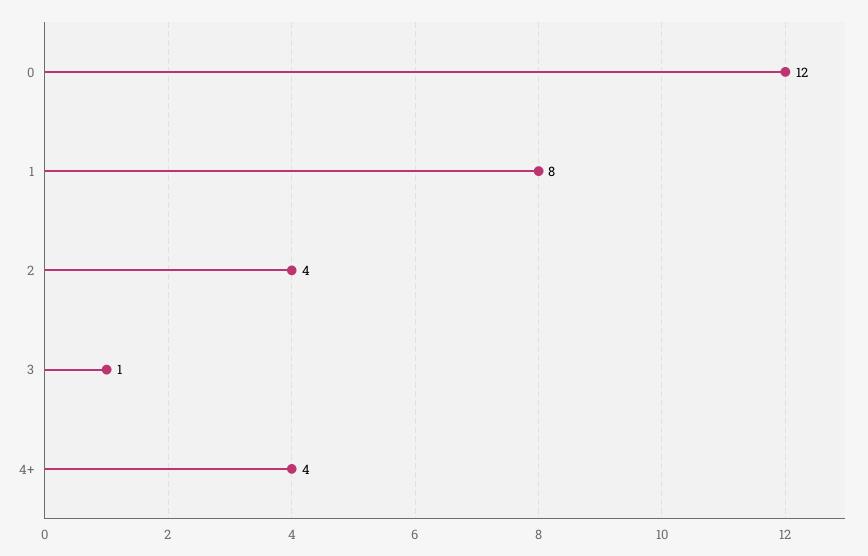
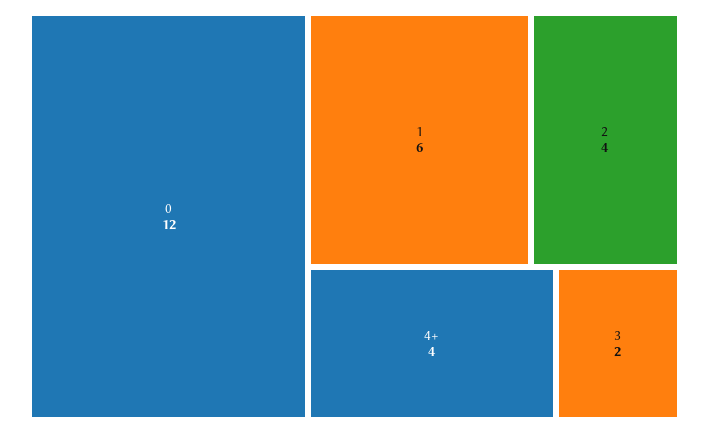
  {
    "0": 12,
-   "1": 8,
+   "1": 6,
    "2": 4,
-   "3": 1,
+   "3": 2,
    "4+": 4
  }

